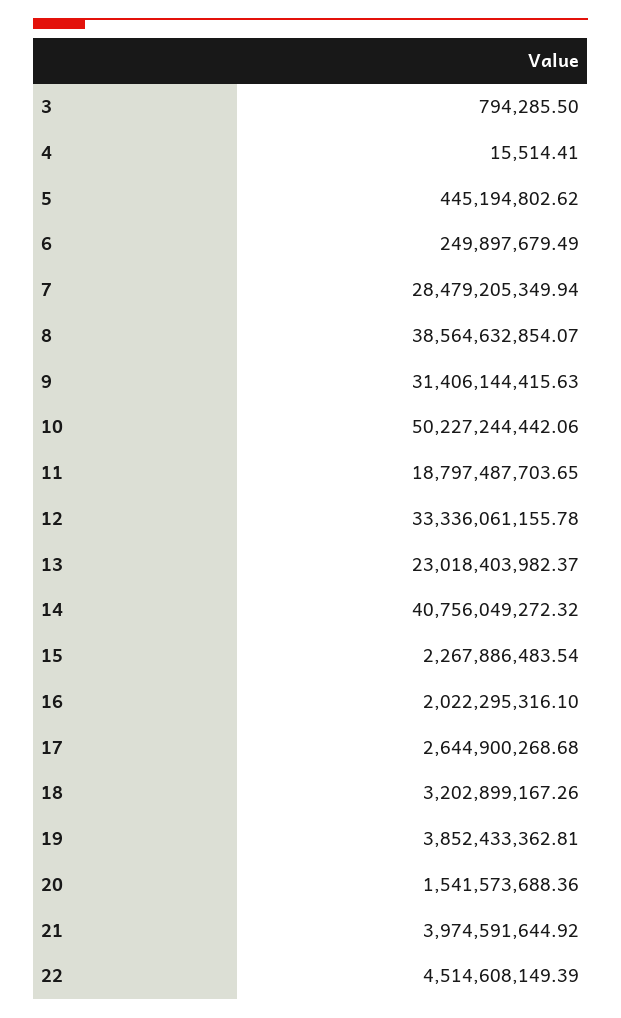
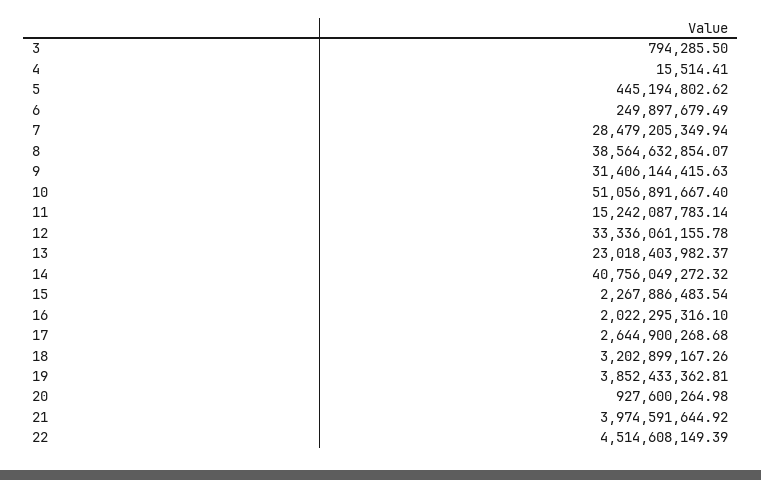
  {
    "3": 794285.5,
    "4": 15514.41,
    "5": 445194802.62,
    "6": 249897679.49,
    "7": 28479205349.94,
    "8": 38564632854.07,
    "9": 31406144415.63,
-   "10": 50227244442.06,
+   "10": 51056891667.4,
-   "11": 18797487703.65,
+   "11": 15242087783.14,
    "12": 33336061155.78,
    "13": 23018403982.37,
    "14": 40756049272.32,
    "15": 2267886483.54,
    "16": 2022295316.1,
    "17": 2644900268.68,
    "18": 3202899167.26,
    "19": 3852433362.81,
-   "20": 1541573688.36,
+   "20": 927600264.98,
    "21": 3974591644.92,
    "22": 4514608149.39
  }

